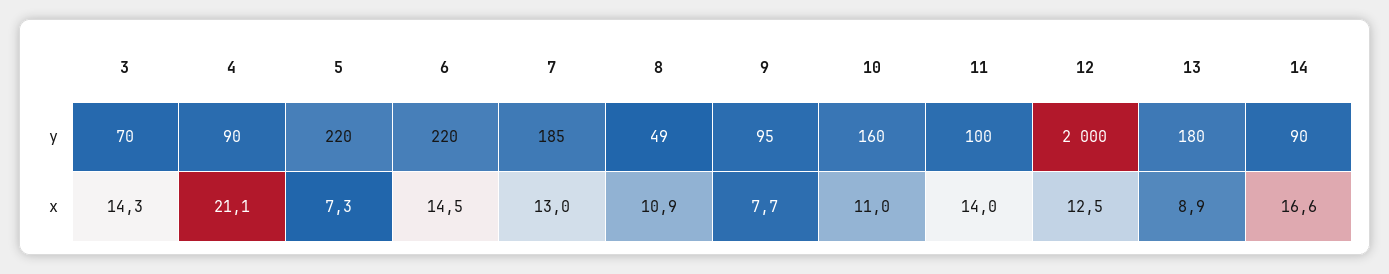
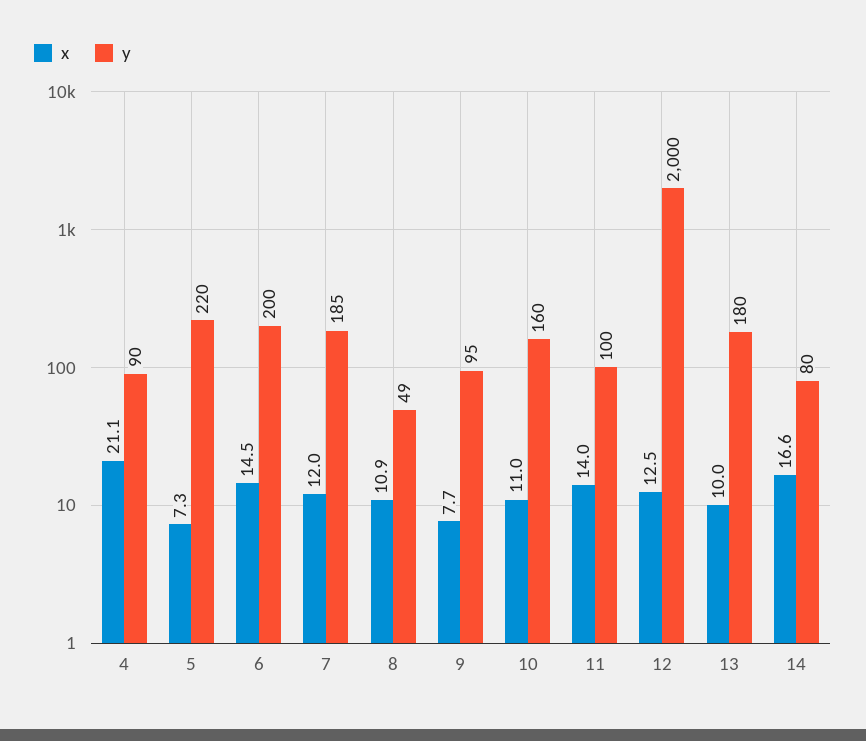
  {
    "y": {
-     "3": 70,
      "4": 90,
      "5": 220,
-     "6": 220,
+     "6": 200,
      "7": 185,
      "8": 49,
      "9": 95,
      "10": 160,
      "11": 100,
      "12": 2000,
      "13": 180,
-     "14": 90
+     "14": 80
    },
    "x": {
-     "3": 14.3,
      "4": 21.1,
      "5": 7.3,
      "6": 14.5,
-     "7": 13,
+     "7": 12,
      "8": 10.9,
      "9": 7.7,
      "10": 11,
      "11": 14,
      "12": 12.5,
-     "13": 8.9,
+     "13": 10,
      "14": 16.6
    }
  }

